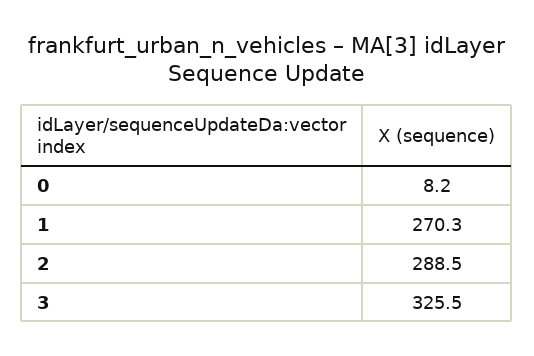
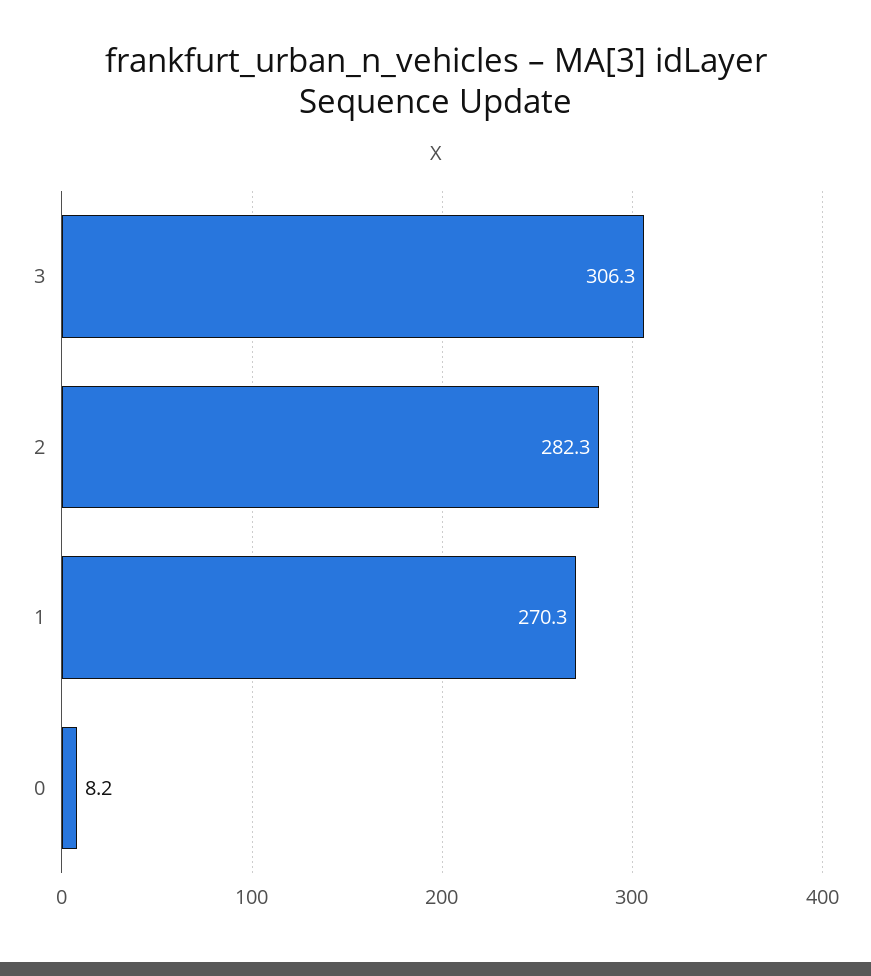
  {
    "0": 8.2,
    "1": 270.3,
-   "2": 288.5,
+   "2": 282.3,
-   "3": 325.5
+   "3": 306.3
  }

